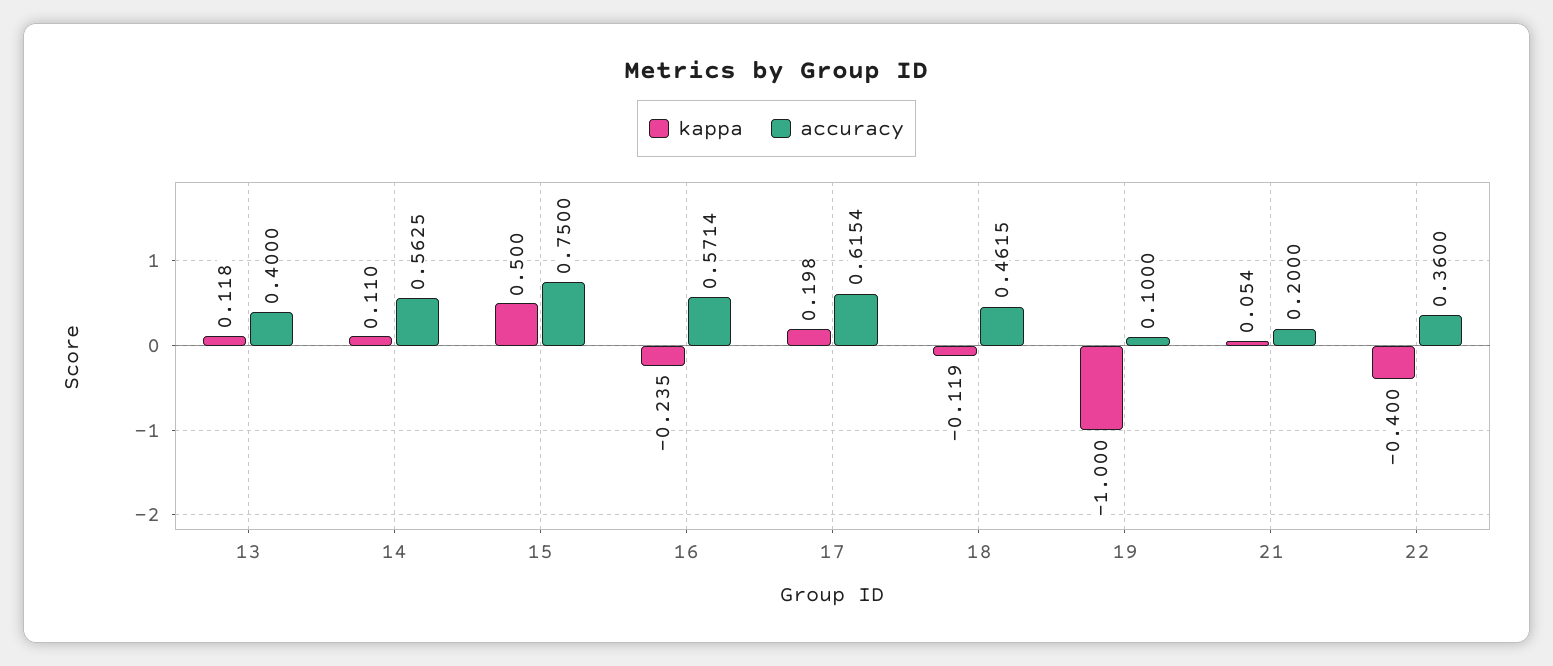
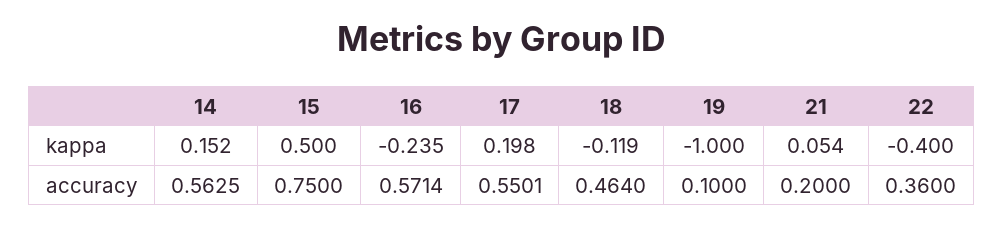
  {
    "kappa": {
-     "13": 0.118,
-     "14": 0.11,
+     "14": 0.152,
      "15": 0.5,
      "16": -0.235,
      "17": 0.198,
      "18": -0.119,
      "19": -1,
      "21": 0.054,
      "22": -0.4
    },
    "accuracy": {
-     "13": 0.4,
      "14": 0.5625,
      "15": 0.75,
      "16": 0.5714,
-     "17": 0.6154,
+     "17": 0.5501,
-     "18": 0.4615,
+     "18": 0.464,
      "19": 0.1,
      "21": 0.2,
      "22": 0.36
    }
  }

